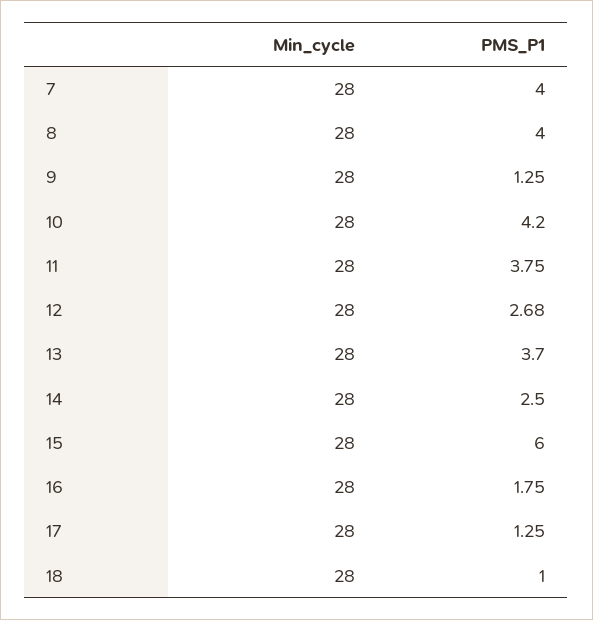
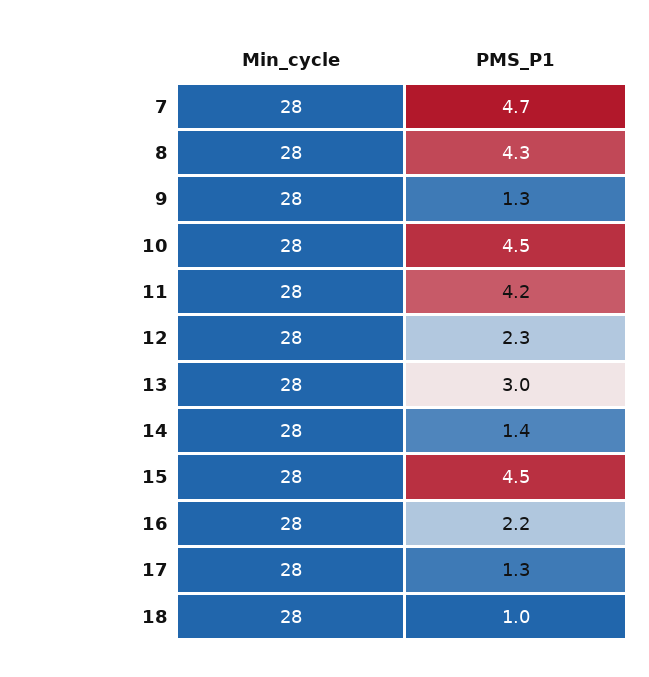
  {
    "Min_cycle": {
      "7": 28,
      "8": 28,
      "9": 28,
      "10": 28,
      "11": 28,
      "12": 28,
      "13": 28,
      "14": 28,
      "15": 28,
      "16": 28,
      "17": 28,
      "18": 28
    },
    "PMS_P1": {
-     "7": 4,
+     "7": 4.7,
-     "8": 4,
+     "8": 4.3,
      "9": 1.25,
-     "10": 4.2,
+     "10": 4.5,
-     "11": 3.75,
+     "11": 4.2,
-     "12": 2.68,
+     "12": 2.3,
-     "13": 3.7,
+     "13": 3,
-     "14": 2.5,
+     "14": 1.4,
-     "15": 6,
+     "15": 4.5,
-     "16": 1.75,
+     "16": 2.2,
      "17": 1.25,
      "18": 1
    }
  }

